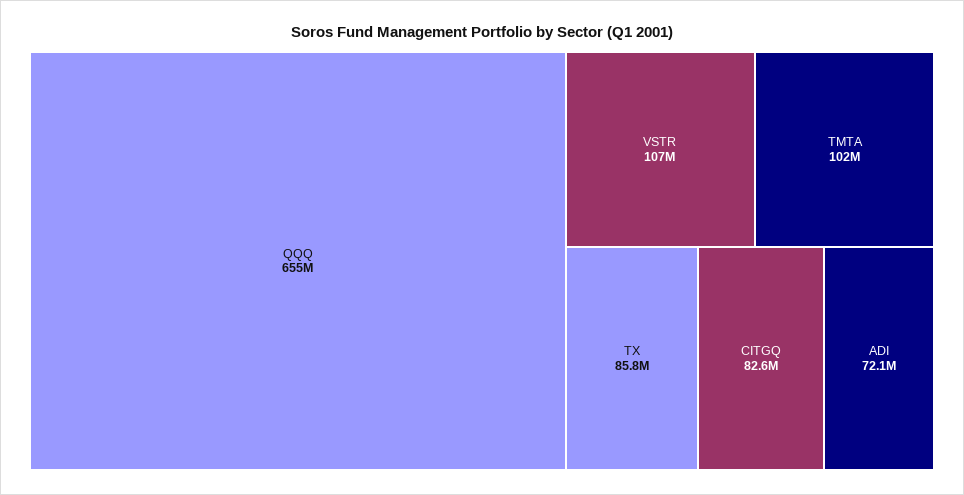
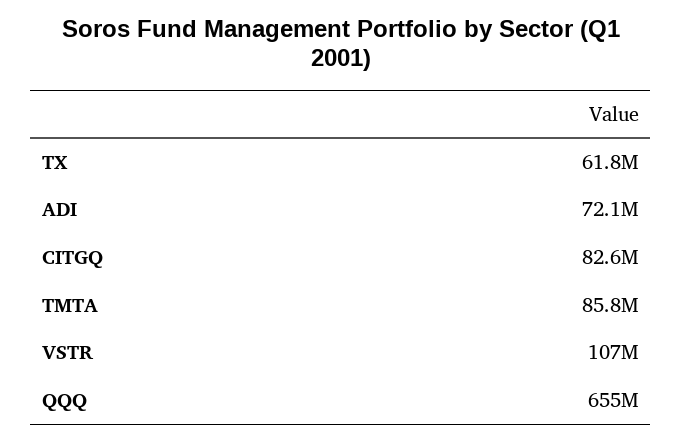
  {
    "QQQ": 655000000,
    "VSTR": 107000000,
-   "TMTA": 102000000,
+   "TMTA": 85800000,
-   "TX": 85800000,
+   "TX": 61800000,
    "CITGQ": 82600000,
    "ADI": 72100000
  }

